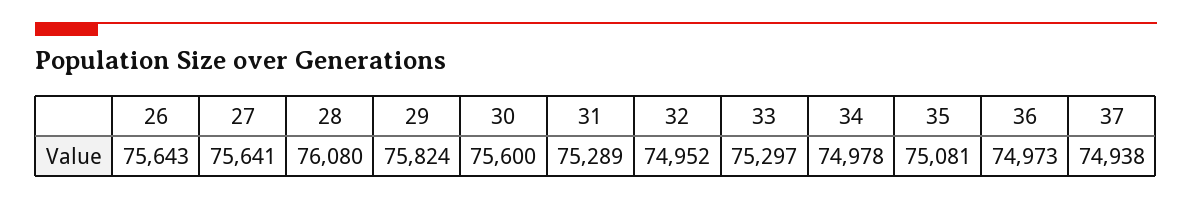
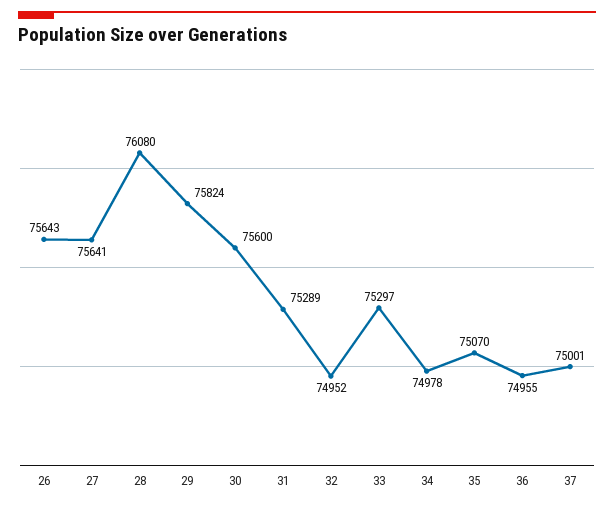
  {
    "26": 75643,
    "27": 75641,
    "28": 76080,
    "29": 75824,
    "30": 75600,
    "31": 75289,
    "32": 74952,
    "33": 75297,
    "34": 74978,
-   "35": 75081,
+   "35": 75070,
-   "36": 74973,
+   "36": 74955,
-   "37": 74938
+   "37": 75001
  }

